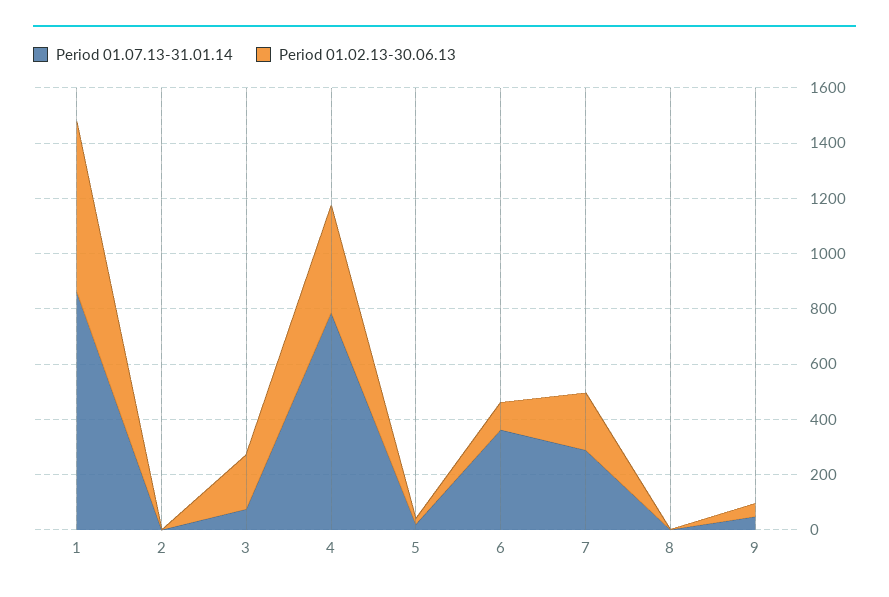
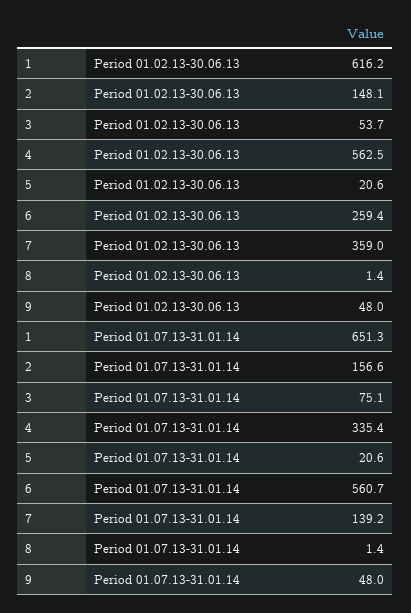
  {
    "Period 01.07.13-31.01.14": {
-     "1": 850,
+     "1": 651.3,
-     "2": 0,
+     "2": 156.6,
      "3": 75.1,
-     "4": 800,
+     "4": 335.4,
      "5": 20.6,
-     "6": 350,
+     "6": 560.7,
-     "7": 300,
+     "7": 139.2,
      "8": 1.4,
      "9": 48
    },
    "Period 01.02.13-30.06.13": {
      "1": 616.2,
-     "2": 0,
+     "2": 148.1,
-     "3": 200,
+     "3": 53.7,
-     "4": 400,
+     "4": 562.5,
      "5": 20.6,
-     "6": 100,
+     "6": 259.4,
-     "7": 200,
+     "7": 359,
      "8": 1.4,
      "9": 48
    }
  }

